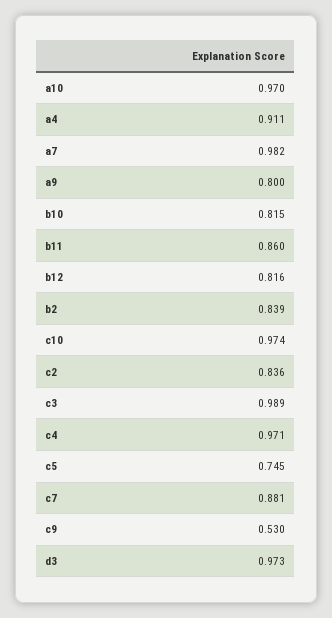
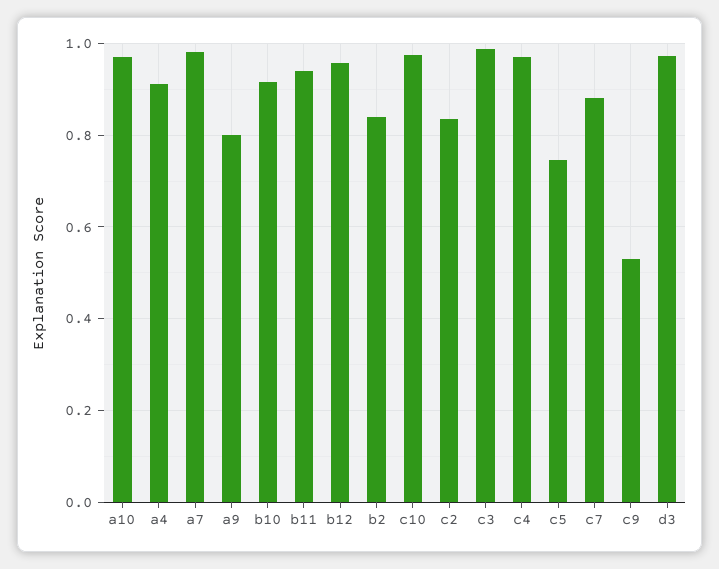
  {
    "a10": 0.97,
    "a4": 0.911,
    "a7": 0.982,
    "a9": 0.8,
-   "b10": 0.815,
+   "b10": 0.92,
-   "b11": 0.86,
+   "b11": 0.94,
-   "b12": 0.816,
+   "b12": 0.96,
    "b2": 0.839,
    "c10": 0.974,
    "c2": 0.836,
    "c3": 0.989,
    "c4": 0.971,
    "c5": 0.745,
    "c7": 0.881,
    "c9": 0.53,
    "d3": 0.973
  }

